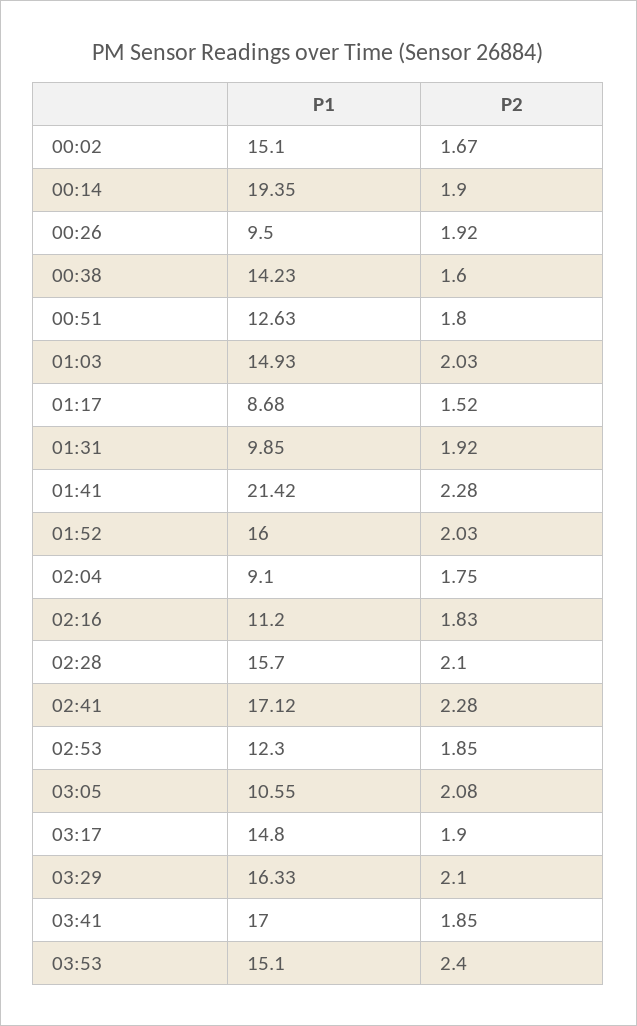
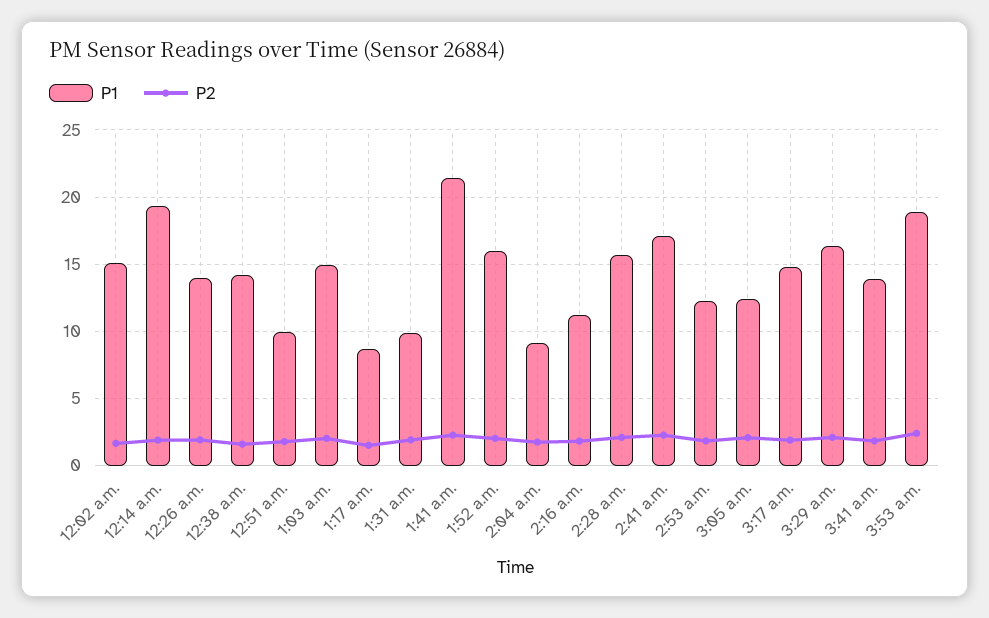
  {
    "P1": {
      "00:02": 15.1,
      "00:14": 19.35,
-     "00:26": 9.5,
+     "00:26": 14,
      "00:38": 14.23,
-     "00:51": 12.63,
+     "00:51": 10,
      "01:03": 14.93,
      "01:17": 8.68,
      "01:31": 9.85,
      "01:41": 21.42,
      "01:52": 16,
      "02:04": 9.1,
      "02:16": 11.2,
      "02:28": 15.7,
      "02:41": 17.12,
      "02:53": 12.3,
-     "03:05": 10.55,
+     "03:05": 12.5,
      "03:17": 14.8,
      "03:29": 16.33,
-     "03:41": 17,
+     "03:41": 14,
-     "03:53": 15.1
+     "03:53": 19
    },
    "P2": {
      "00:02": 1.67,
      "00:14": 1.9,
      "00:26": 1.92,
      "00:38": 1.6,
      "00:51": 1.8,
      "01:03": 2.03,
      "01:17": 1.52,
      "01:31": 1.92,
      "01:41": 2.28,
      "01:52": 2.03,
      "02:04": 1.75,
      "02:16": 1.83,
      "02:28": 2.1,
      "02:41": 2.28,
      "02:53": 1.85,
      "03:05": 2.08,
      "03:17": 1.9,
      "03:29": 2.1,
      "03:41": 1.85,
      "03:53": 2.4
    }
  }

